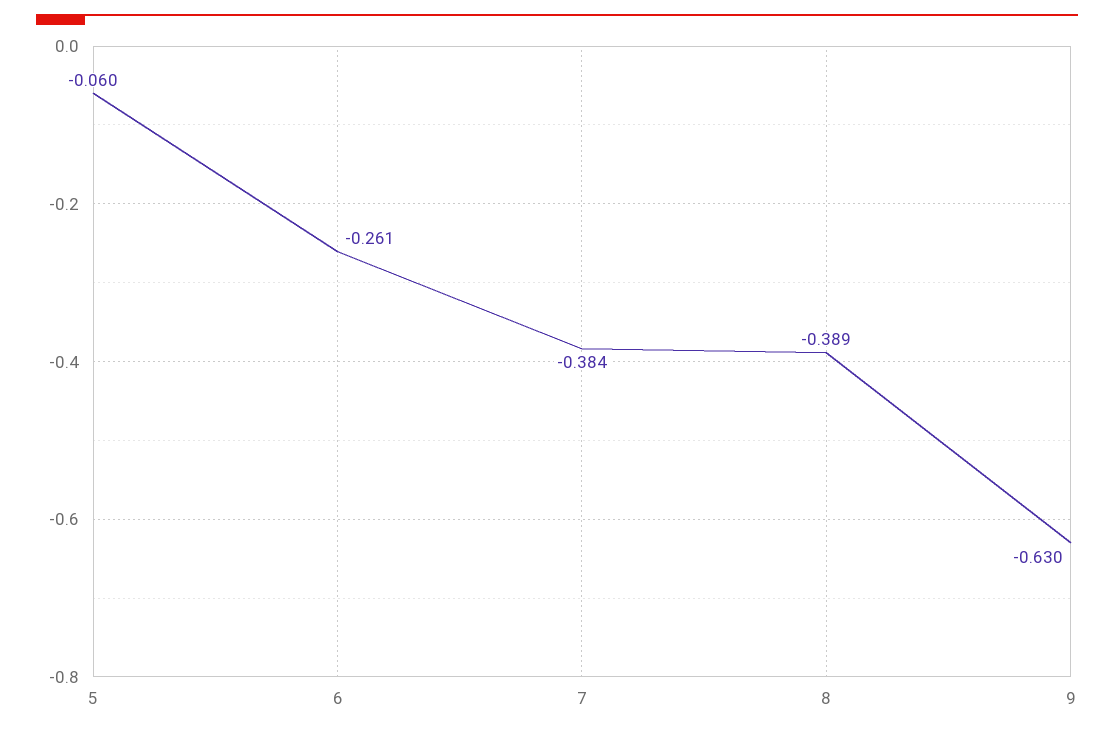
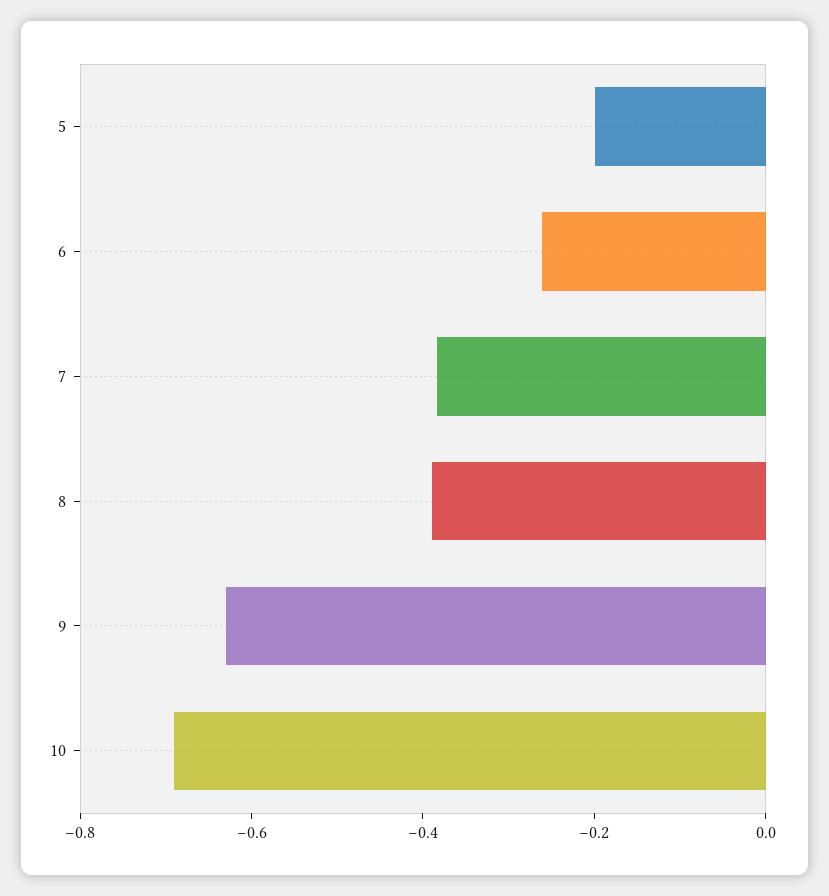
  {
-   "5": -0.06,
+   "5": -0.2,
    "6": -0.261,
    "7": -0.384,
    "8": -0.389,
-   "9": -0.63
+   "9": -0.63,
+   "10": -0.7
  }

